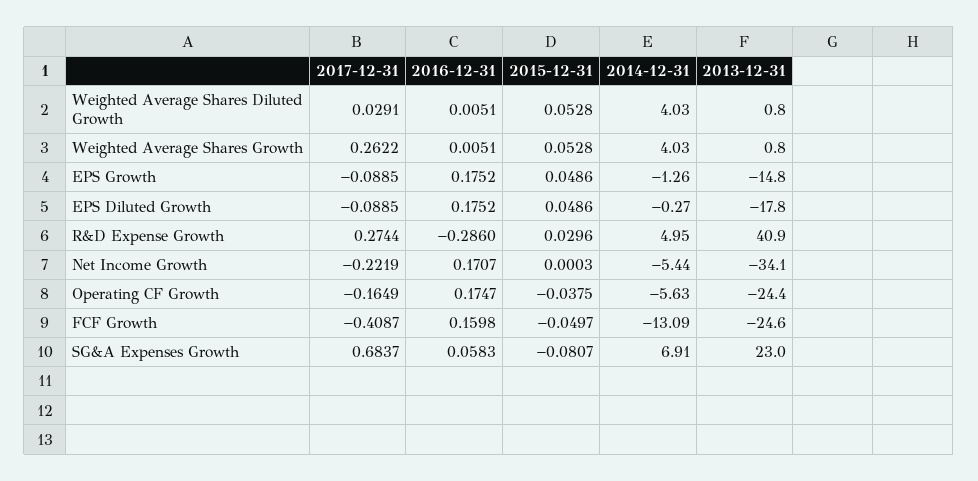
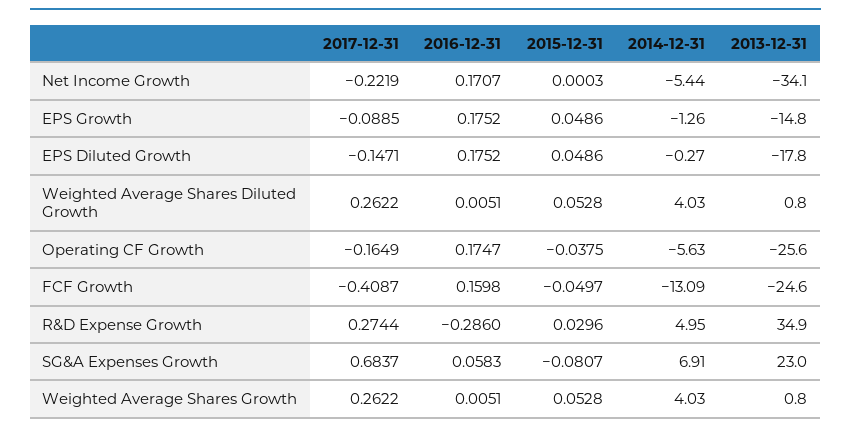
  {
    "2017-12-31": {
-     "Weighted Average Shares Diluted Growth": 0.0291,
+     "Weighted Average Shares Diluted Growth": 0.2622,
      "Weighted Average Shares Growth": 0.2622,
      "EPS Growth": -0.0885,
-     "EPS Diluted Growth": -0.0885,
+     "EPS Diluted Growth": -0.1471,
      "R&D Expense Growth": 0.2744,
      "Net Income Growth": -0.2219,
      "Operating CF Growth": -0.1649,
      "FCF Growth": -0.4087,
      "SG&A Expenses Growth": 0.6837
    },
    "2016-12-31": {
      "Weighted Average Shares Diluted Growth": 0.0051,
      "Weighted Average Shares Growth": 0.0051,
      "EPS Growth": 0.1752,
      "EPS Diluted Growth": 0.1752,
      "R&D Expense Growth": -0.286,
      "Net Income Growth": 0.1707,
      "Operating CF Growth": 0.1747,
      "FCF Growth": 0.1598,
      "SG&A Expenses Growth": 0.0583
    },
    "2015-12-31": {
      "Weighted Average Shares Diluted Growth": 0.0528,
      "Weighted Average Shares Growth": 0.0528,
      "EPS Growth": 0.0486,
      "EPS Diluted Growth": 0.0486,
      "R&D Expense Growth": 0.0296,
      "Net Income Growth": 0.0003,
      "Operating CF Growth": -0.0375,
      "FCF Growth": -0.0497,
      "SG&A Expenses Growth": -0.0807
    },
    "2014-12-31": {
      "Weighted Average Shares Diluted Growth": 4.03,
      "Weighted Average Shares Growth": 4.03,
      "EPS Growth": -1.26,
      "EPS Diluted Growth": -0.27,
      "R&D Expense Growth": 4.95,
      "Net Income Growth": -5.44,
      "Operating CF Growth": -5.63,
      "FCF Growth": -13.09,
      "SG&A Expenses Growth": 6.91
    },
    "2013-12-31": {
      "Weighted Average Shares Diluted Growth": 0.8,
      "Weighted Average Shares Growth": 0.8,
      "EPS Growth": -14.8,
      "EPS Diluted Growth": -17.8,
-     "R&D Expense Growth": 40.9,
+     "R&D Expense Growth": 34.9,
      "Net Income Growth": -34.1,
-     "Operating CF Growth": -24.4,
+     "Operating CF Growth": -25.6,
      "FCF Growth": -24.6,
      "SG&A Expenses Growth": 23
    }
  }

